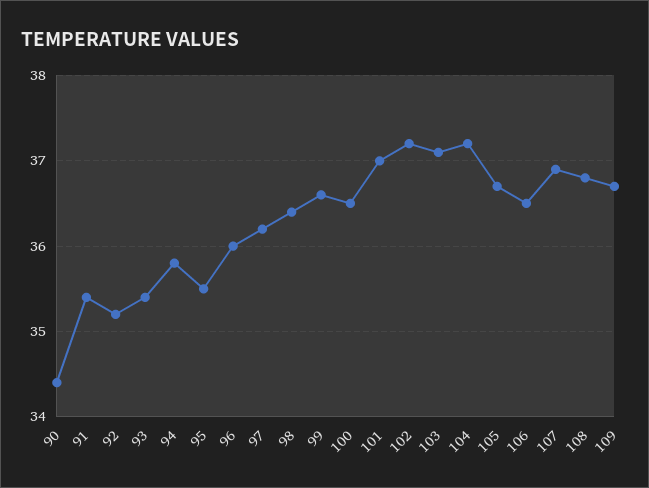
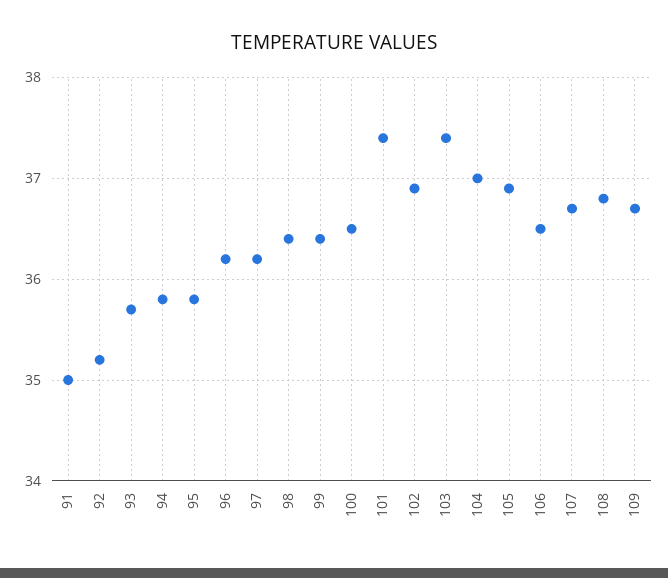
  {
-   "90": 34.4,
-   "91": 35.4,
+   "91": 35,
    "92": 35.2,
-   "93": 35.4,
+   "93": 35.7,
    "94": 35.8,
-   "95": 35.5,
+   "95": 35.8,
-   "96": 36,
+   "96": 36.2,
    "97": 36.2,
    "98": 36.4,
-   "99": 36.6,
+   "99": 36.4,
    "100": 36.5,
-   "101": 37,
+   "101": 37.4,
-   "102": 37.2,
+   "102": 36.9,
-   "103": 37.1,
+   "103": 37.4,
-   "104": 37.2,
+   "104": 37,
-   "105": 36.7,
+   "105": 36.9,
    "106": 36.5,
-   "107": 36.9,
+   "107": 36.7,
    "108": 36.8,
    "109": 36.7
  }

